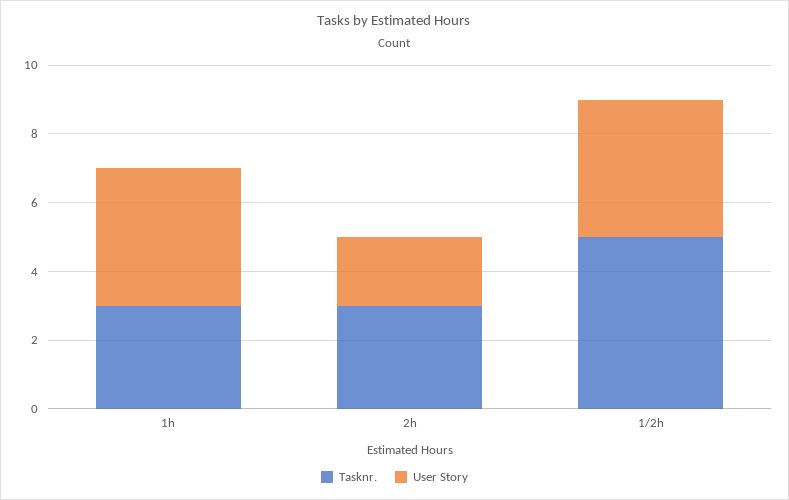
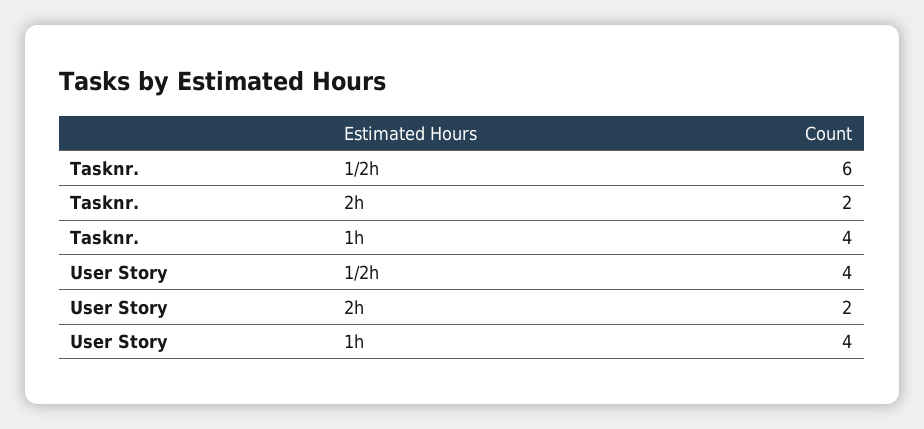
  {
    "Tasknr.": {
-     "1h": 3,
+     "1h": 4,
-     "2h": 3,
+     "2h": 2,
-     "1/2h": 5
+     "1/2h": 6
    },
    "User Story": {
      "1h": 4,
      "2h": 2,
      "1/2h": 4
    }
  }

